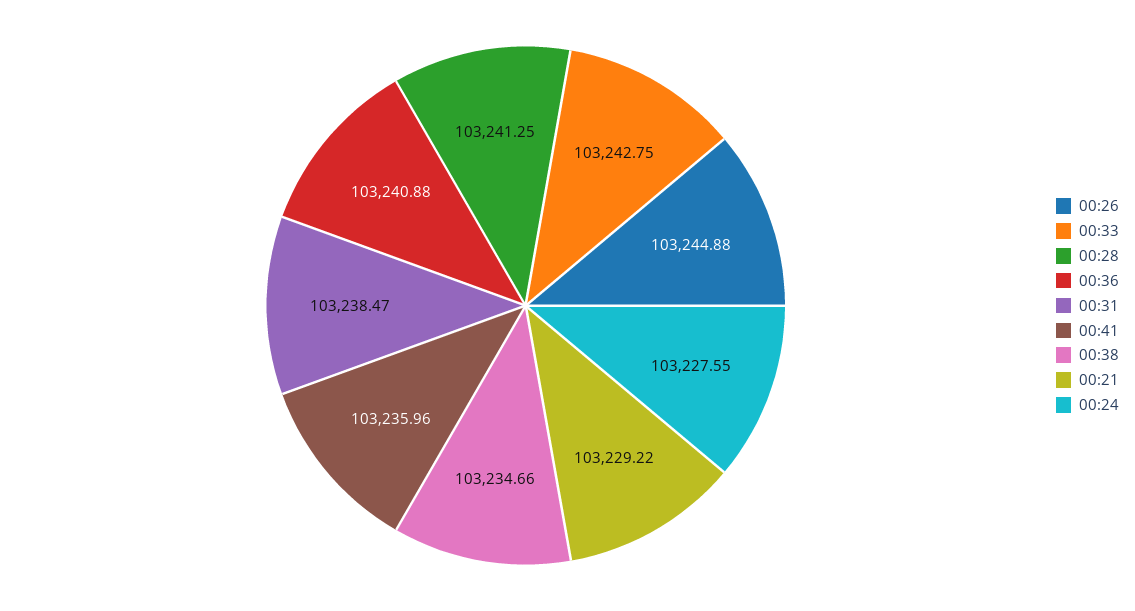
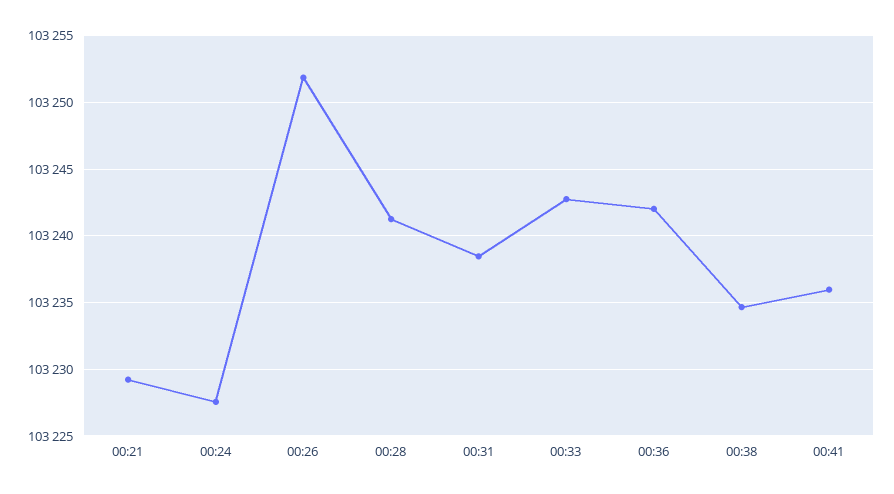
  {
-   "00:26": 103244.88,
+   "00:26": 103252,
    "00:33": 103242.75,
    "00:28": 103241.25,
-   "00:36": 103240.88,
+   "00:36": 103242,
    "00:31": 103238.47,
    "00:41": 103235.96,
    "00:38": 103234.66,
    "00:21": 103229.22,
    "00:24": 103227.55
  }

